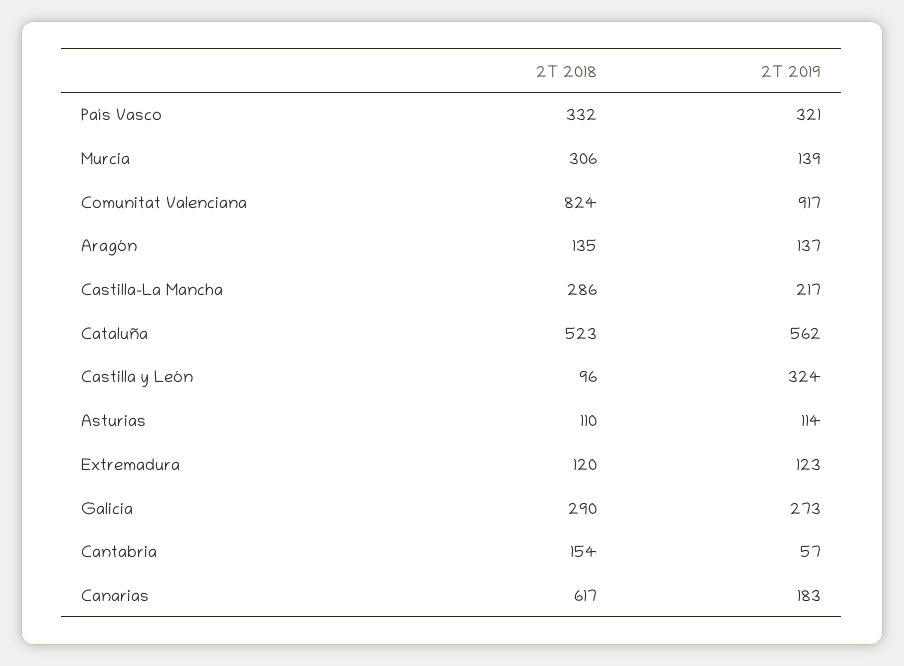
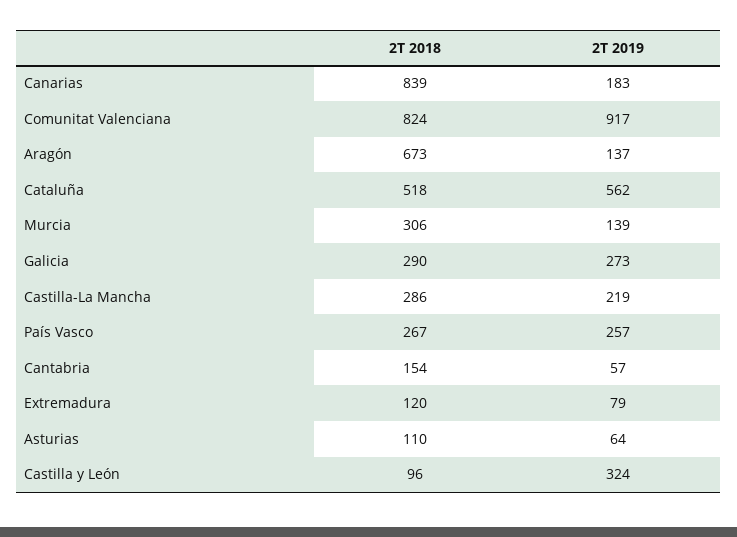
  {
    "2T 2018": {
-     "País Vasco": 332,
+     "País Vasco": 267,
      "Murcia": 306,
      "Comunitat Valenciana": 824,
-     "Aragón": 135,
+     "Aragón": 673,
      "Castilla-La Mancha": 286,
-     "Cataluña": 523,
+     "Cataluña": 518,
      "Castilla y León": 96,
      "Asturias": 110,
      "Extremadura": 120,
      "Galicia": 290,
      "Cantabria": 154,
-     "Canarias": 617
+     "Canarias": 839
    },
    "2T 2019": {
-     "País Vasco": 321,
+     "País Vasco": 257,
      "Murcia": 139,
      "Comunitat Valenciana": 917,
      "Aragón": 137,
-     "Castilla-La Mancha": 217,
+     "Castilla-La Mancha": 219,
      "Cataluña": 562,
      "Castilla y León": 324,
-     "Asturias": 114,
+     "Asturias": 64,
-     "Extremadura": 123,
+     "Extremadura": 79,
      "Galicia": 273,
      "Cantabria": 57,
      "Canarias": 183
    }
  }

